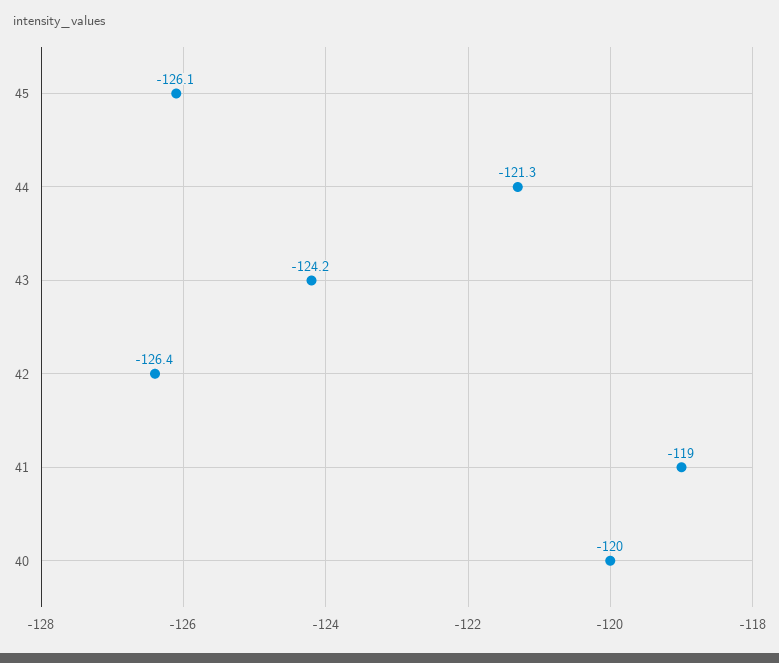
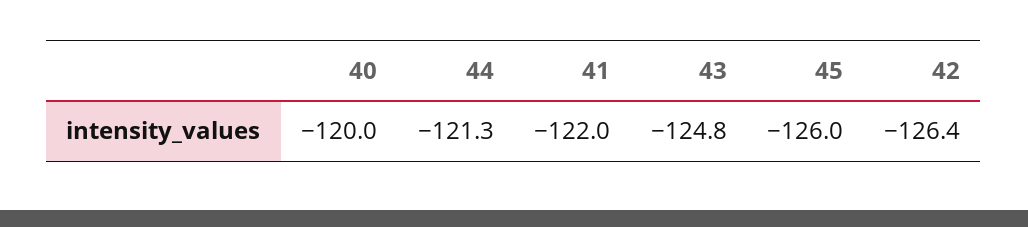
  {
-   "45": -126.1,
+   "45": -126,
    "44": -121.3,
-   "43": -124.2,
+   "43": -124.8,
    "42": -126.4,
-   "41": -119,
+   "41": -122,
    "40": -120
  }

